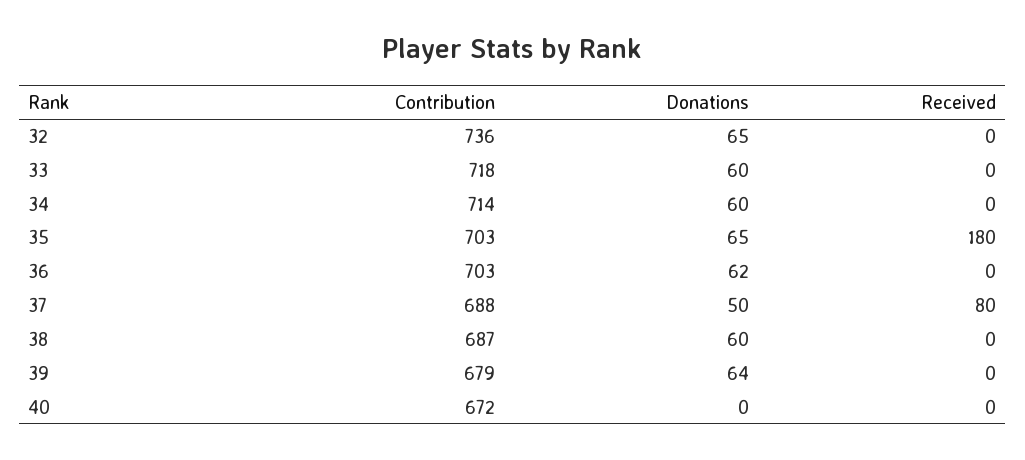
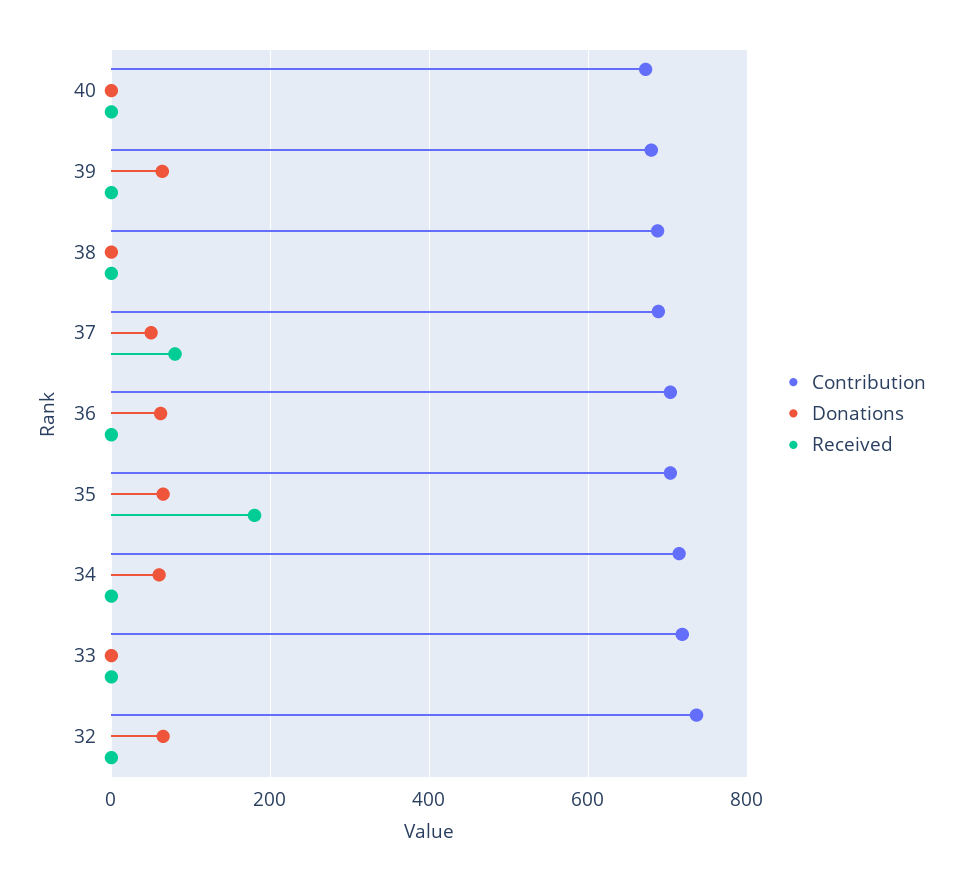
  {
    "Contribution": {
      "32": 736,
      "33": 718,
      "34": 714,
      "35": 703,
      "36": 703,
      "37": 688,
      "38": 687,
      "39": 679,
      "40": 672
    },
    "Donations": {
      "32": 65,
-     "33": 60,
+     "33": 0,
      "34": 60,
      "35": 65,
      "36": 62,
      "37": 50,
-     "38": 60,
+     "38": 0,
      "39": 64,
      "40": 0
    },
    "Received": {
      "32": 0,
      "33": 0,
      "34": 0,
      "35": 180,
      "36": 0,
      "37": 80,
      "38": 0,
      "39": 0,
      "40": 0
    }
  }

